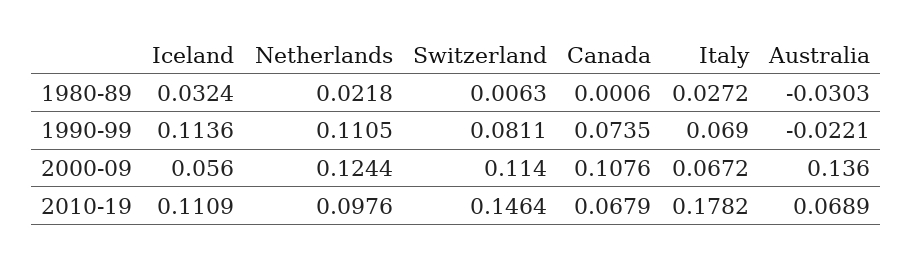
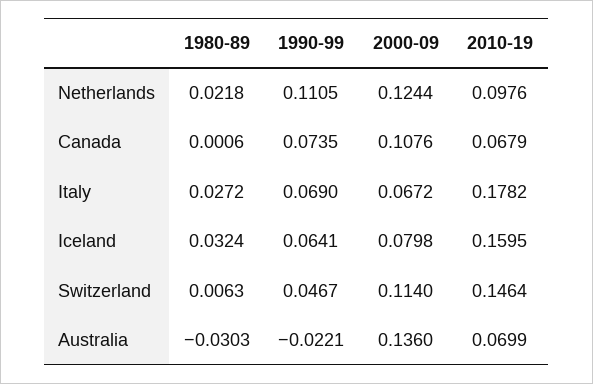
  {
    "Iceland": {
      "1980-89": 0.0324,
-     "1990-99": 0.1136,
+     "1990-99": 0.0641,
-     "2000-09": 0.056,
+     "2000-09": 0.0798,
-     "2010-19": 0.1109
+     "2010-19": 0.1595
    },
    "Netherlands": {
      "1980-89": 0.0218,
      "1990-99": 0.1105,
      "2000-09": 0.1244,
      "2010-19": 0.0976
    },
    "Switzerland": {
      "1980-89": 0.0063,
-     "1990-99": 0.0811,
+     "1990-99": 0.0467,
      "2000-09": 0.114,
      "2010-19": 0.1464
    },
    "Canada": {
      "1980-89": 0.0006,
      "1990-99": 0.0735,
      "2000-09": 0.1076,
      "2010-19": 0.0679
    },
    "Italy": {
      "1980-89": 0.0272,
      "1990-99": 0.069,
      "2000-09": 0.0672,
      "2010-19": 0.1782
    },
    "Australia": {
      "1980-89": -0.0303,
      "1990-99": -0.0221,
      "2000-09": 0.136,
-     "2010-19": 0.0689
+     "2010-19": 0.0699
    }
  }

